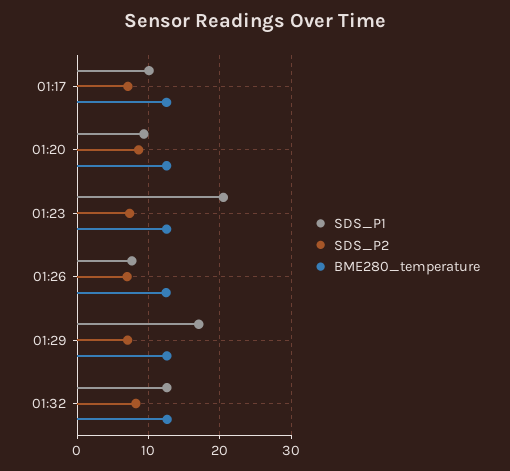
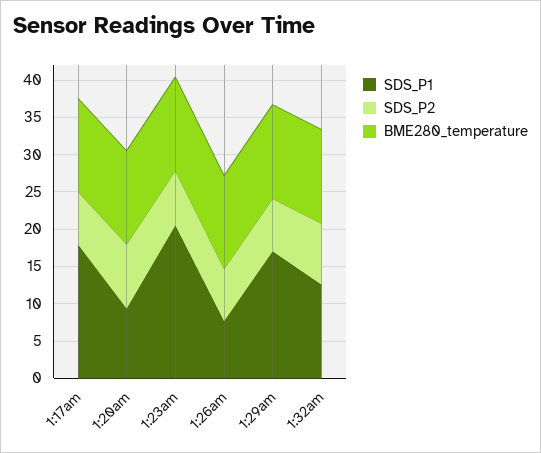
  {
    "SDS_P1": {
-     "01:17": 10,
+     "01:17": 17.5,
      "01:20": 9,
      "01:23": 21,
      "01:26": 8,
      "01:29": 17,
      "01:32": 13
    },
    "SDS_P2": {
      "01:17": 7,
      "01:20": 9,
      "01:23": 7,
      "01:26": 7,
      "01:29": 7,
      "01:32": 8
    },
    "BME280_temperature": {
      "01:17": 13,
      "01:20": 13,
      "01:23": 13,
      "01:26": 12,
      "01:29": 13,
      "01:32": 13
    }
  }

